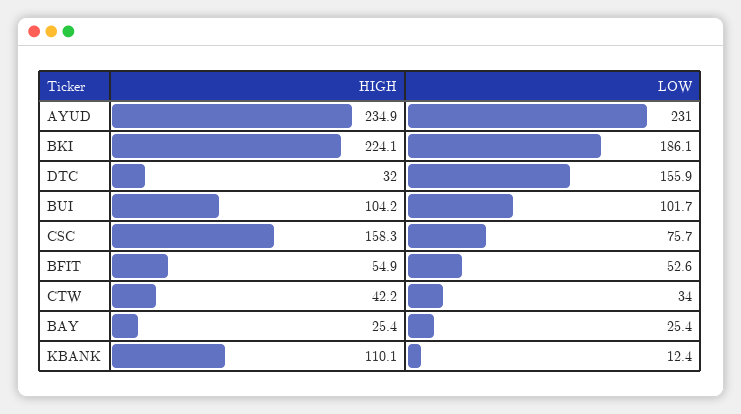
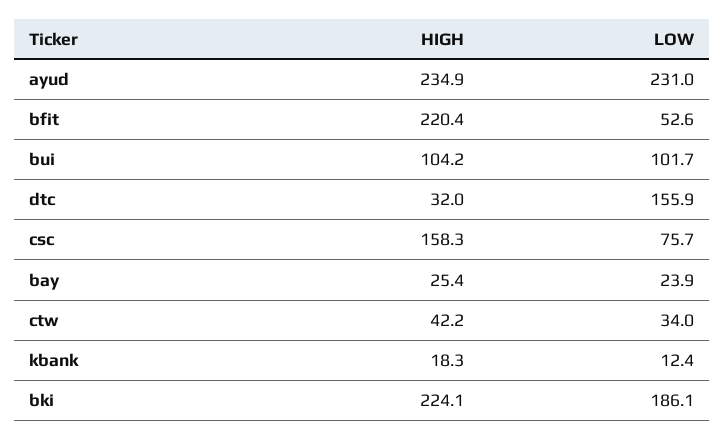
  {
    "HIGH": {
      "AYUD": 234.9,
      "BKI": 224.1,
      "DTC": 32,
      "BUI": 104.2,
      "CSC": 158.3,
-     "BFIT": 54.9,
+     "BFIT": 220.4,
      "CTW": 42.2,
      "BAY": 25.4,
-     "KBANK": 110.1
+     "KBANK": 18.3
    },
    "LOW": {
      "AYUD": 231,
      "BKI": 186.1,
      "DTC": 155.9,
      "BUI": 101.7,
      "CSC": 75.7,
      "BFIT": 52.6,
      "CTW": 34,
-     "BAY": 25.4,
+     "BAY": 23.9,
      "KBANK": 12.4
    }
  }

